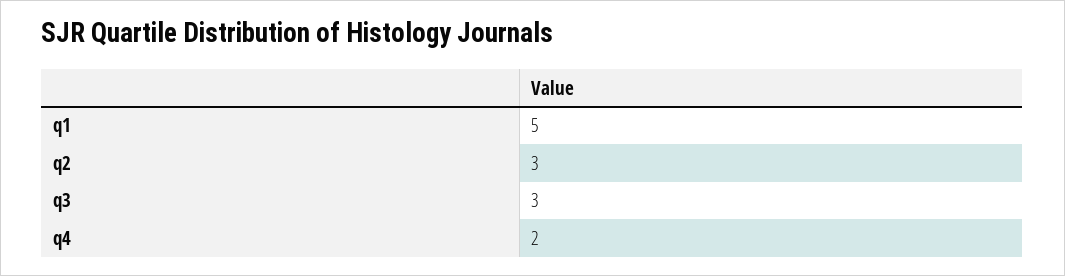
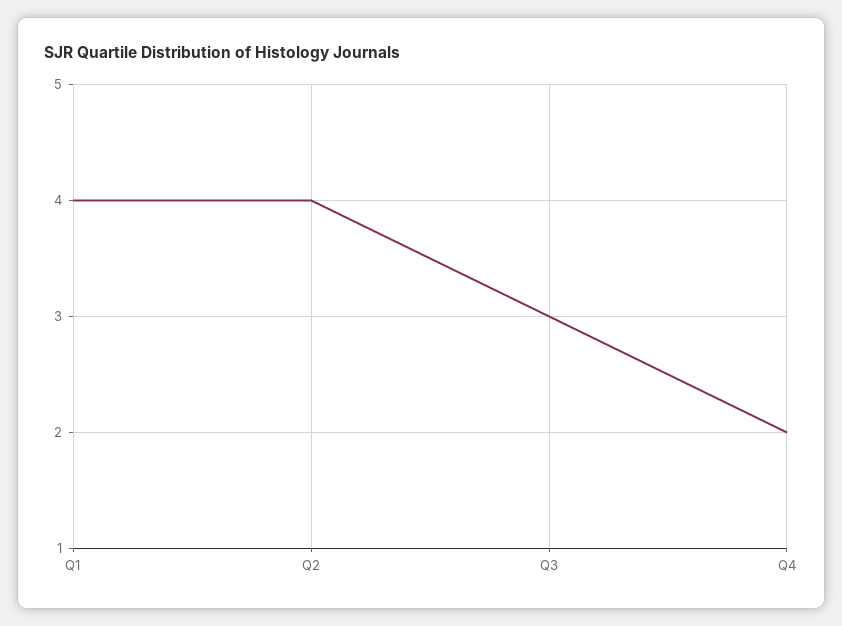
  {
-   "q1": 5,
+   "q1": 4,
-   "q2": 3,
+   "q2": 4,
    "q3": 3,
    "q4": 2
  }

